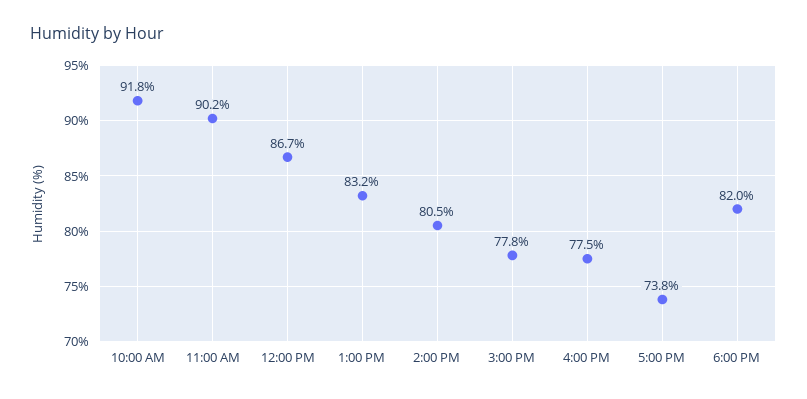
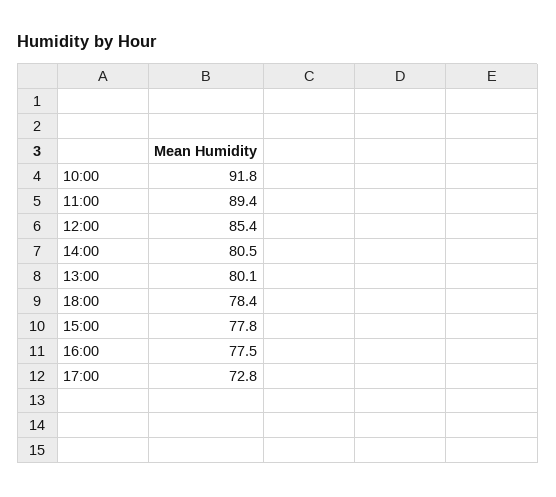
  {
    "10:00 AM": 91.8,
-   "11:00 AM": 90.2,
+   "11:00 AM": 89.4,
-   "12:00 PM": 86.7,
+   "12:00 PM": 85.4,
-   "1:00 PM": 83.2,
+   "1:00 PM": 80.1,
    "2:00 PM": 80.5,
    "3:00 PM": 77.8,
    "4:00 PM": 77.5,
-   "5:00 PM": 73.8,
+   "5:00 PM": 72.8,
-   "6:00 PM": 82
+   "6:00 PM": 78.4
  }

